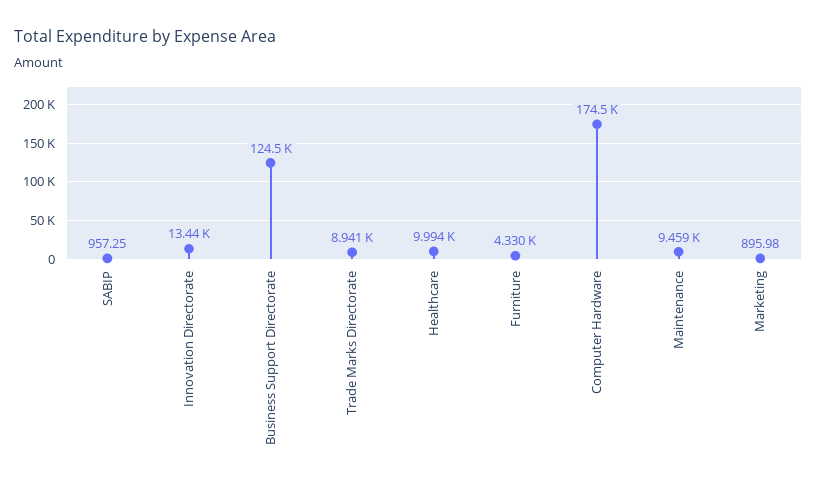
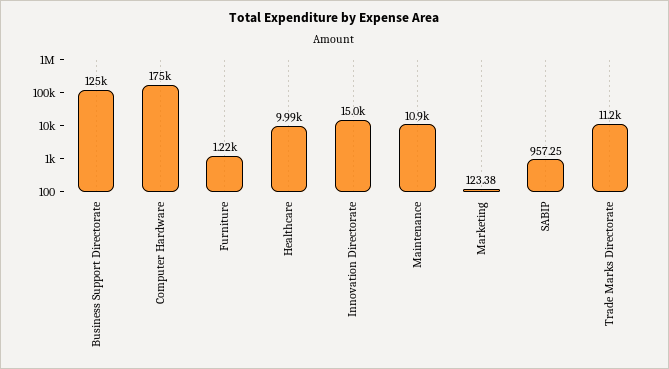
  {
    "SABIP": 957.25,
-   "Innovation Directorate": 13440,
+   "Innovation Directorate": 15000,
    "Business Support Directorate": 124500,
-   "Trade Marks Directorate": 8941,
+   "Trade Marks Directorate": 11200,
    "Healthcare": 9994,
-   "Furniture": 4330,
+   "Furniture": 1220,
    "Computer Hardware": 174500,
-   "Maintenance": 9459,
+   "Maintenance": 10900,
-   "Marketing": 895.98
+   "Marketing": 123.38
  }

